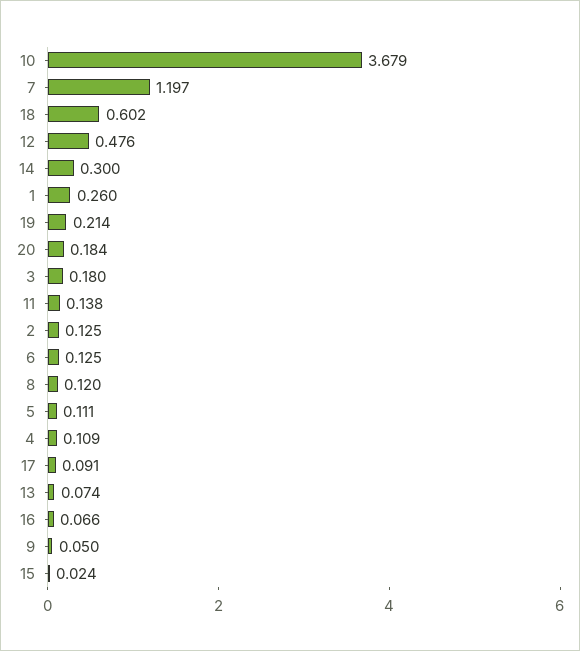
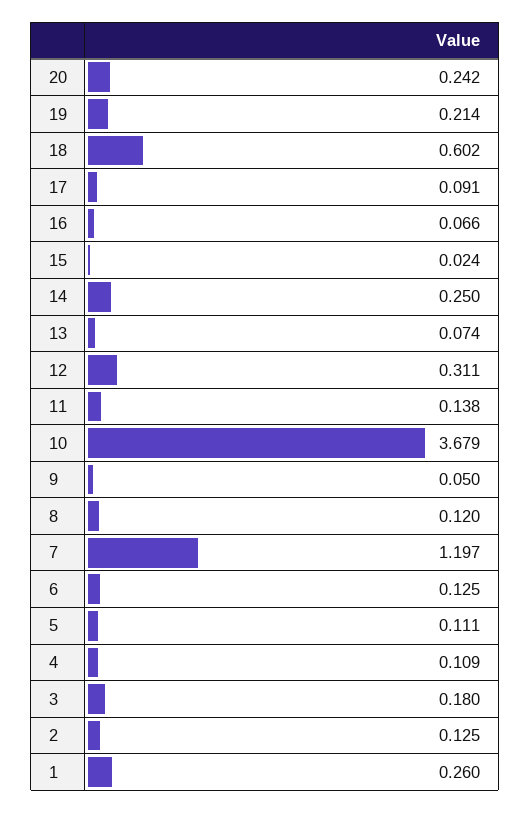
  {
    "10": 3.679,
    "7": 1.197,
    "18": 0.602,
-   "12": 0.476,
+   "12": 0.311,
-   "14": 0.3,
+   "14": 0.25,
    "1": 0.26,
    "19": 0.214,
-   "20": 0.184,
+   "20": 0.242,
    "3": 0.18,
    "11": 0.138,
    "2": 0.125,
    "6": 0.125,
    "8": 0.12,
    "5": 0.111,
    "4": 0.109,
    "17": 0.091,
    "13": 0.074,
    "16": 0.066,
    "9": 0.05,
    "15": 0.024
  }

